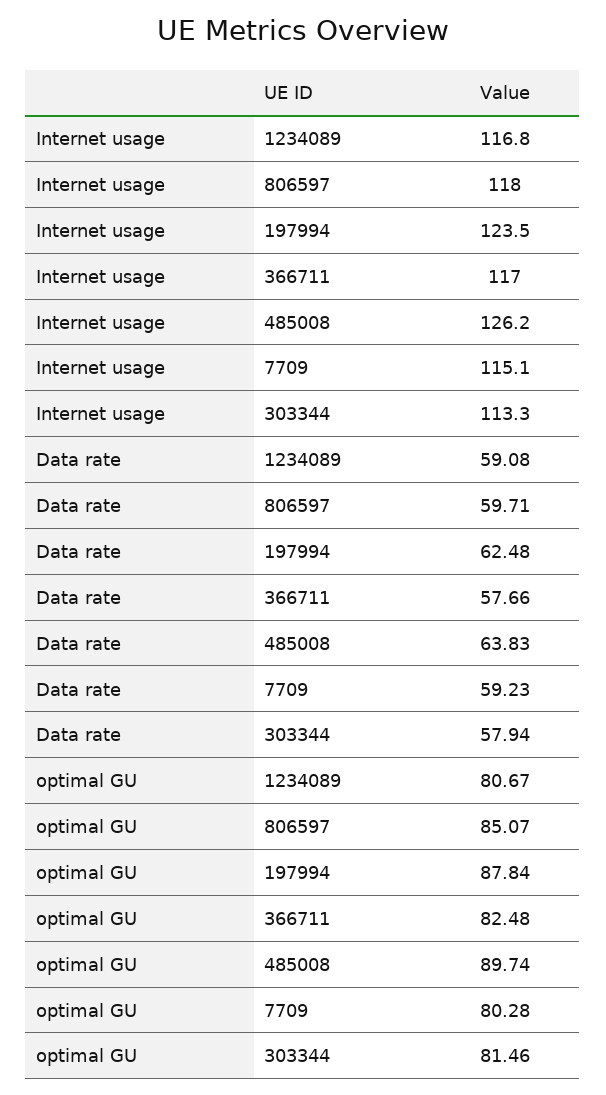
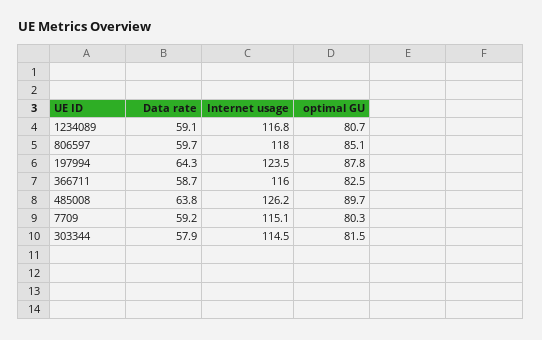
  {
    "Internet usage": {
      "1234089": 116.8,
      "806597": 118,
      "197994": 123.5,
-     "366711": 117,
+     "366711": 116,
      "485008": 126.2,
      "7709": 115.1,
-     "303344": 113.3
+     "303344": 114.5
    },
    "Data rate": {
      "1234089": 59.08,
      "806597": 59.71,
-     "197994": 62.48,
+     "197994": 64.3,
-     "366711": 57.66,
+     "366711": 58.7,
      "485008": 63.83,
      "7709": 59.23,
      "303344": 57.94
    },
    "optimal GU": {
      "1234089": 80.67,
      "806597": 85.07,
      "197994": 87.84,
      "366711": 82.48,
      "485008": 89.74,
      "7709": 80.28,
      "303344": 81.46
    }
  }

